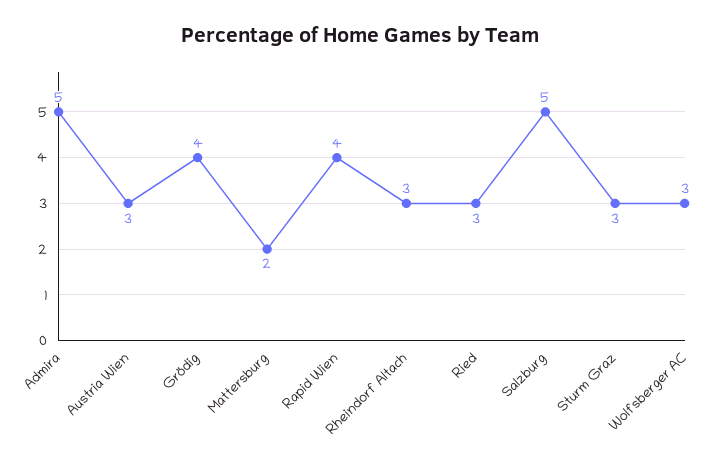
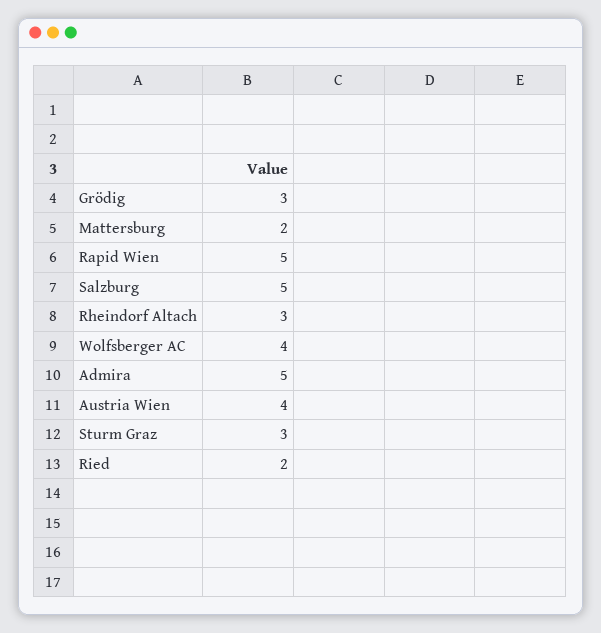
  {
    "Admira": 5,
-   "Austria Wien": 3,
+   "Austria Wien": 4,
-   "Grödig": 4,
+   "Grödig": 3,
    "Mattersburg": 2,
-   "Rapid Wien": 4,
+   "Rapid Wien": 5,
    "Rheindorf Altach": 3,
-   "Ried": 3,
+   "Ried": 2,
    "Salzburg": 5,
    "Sturm Graz": 3,
-   "Wolfsberger AC": 3
+   "Wolfsberger AC": 4
  }

